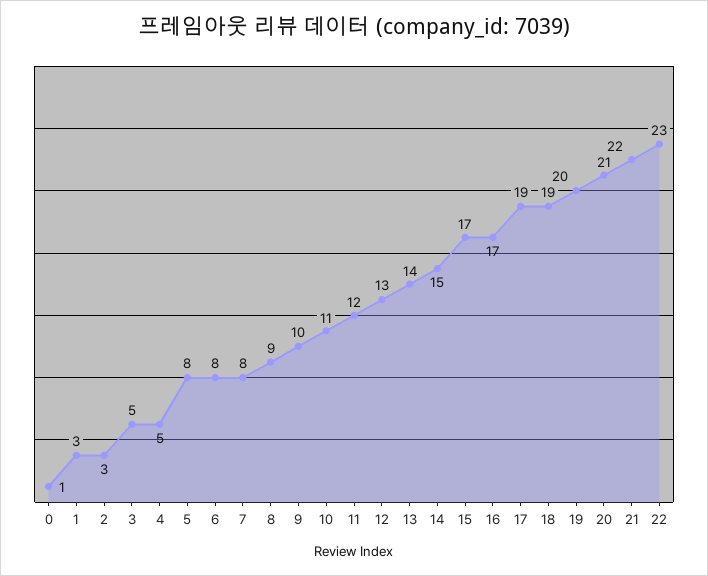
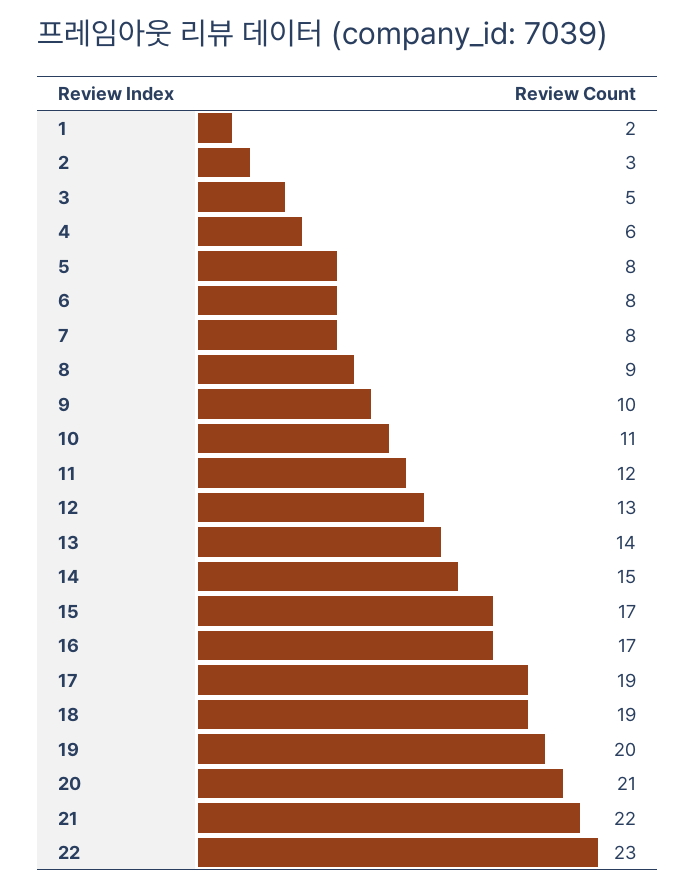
  {
-   "0": 1,
-   "1": 3,
+   "1": 2,
    "2": 3,
    "3": 5,
-   "4": 5,
+   "4": 6,
    "5": 8,
    "6": 8,
    "7": 8,
    "8": 9,
    "9": 10,
    "10": 11,
    "11": 12,
    "12": 13,
    "13": 14,
    "14": 15,
    "15": 17,
    "16": 17,
    "17": 19,
    "18": 19,
    "19": 20,
    "20": 21,
    "21": 22,
    "22": 23
  }

